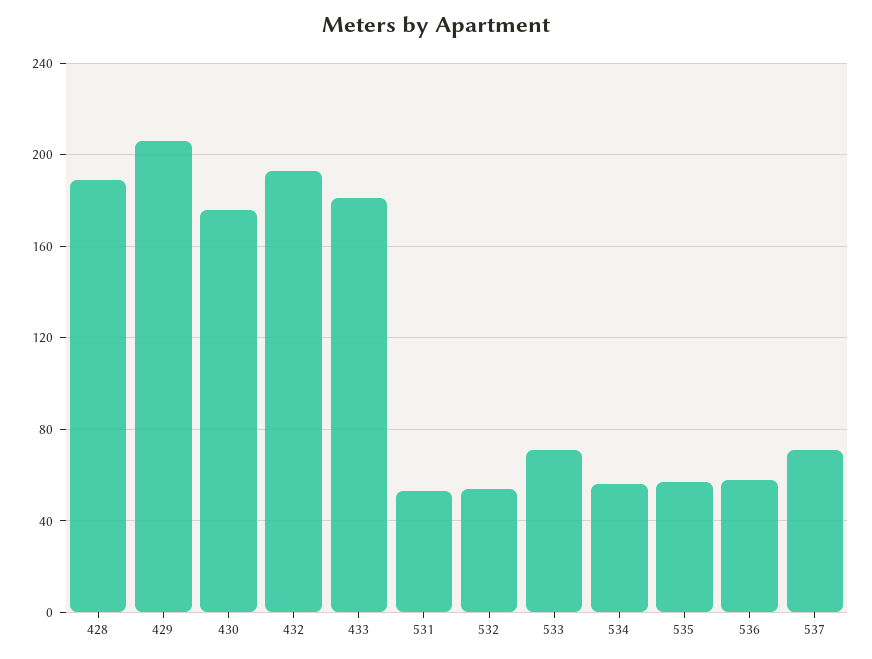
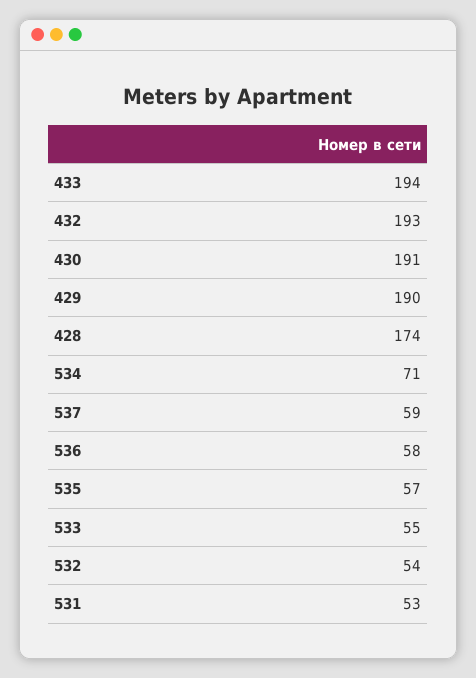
  {
-   "428": 190,
+   "428": 174,
-   "429": 205,
+   "429": 190,
-   "430": 175,
+   "430": 191,
    "432": 193,
-   "433": 180,
+   "433": 194,
    "531": 53,
    "532": 54,
-   "533": 70,
+   "533": 55,
-   "534": 55,
+   "534": 71,
    "535": 57,
    "536": 58,
-   "537": 70
+   "537": 59
  }

